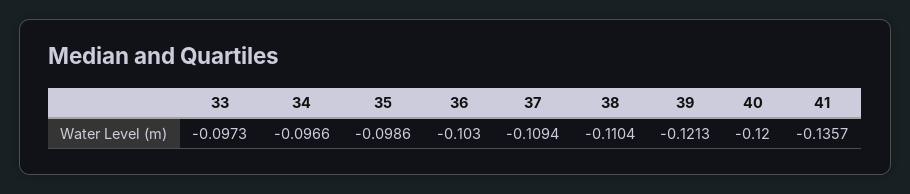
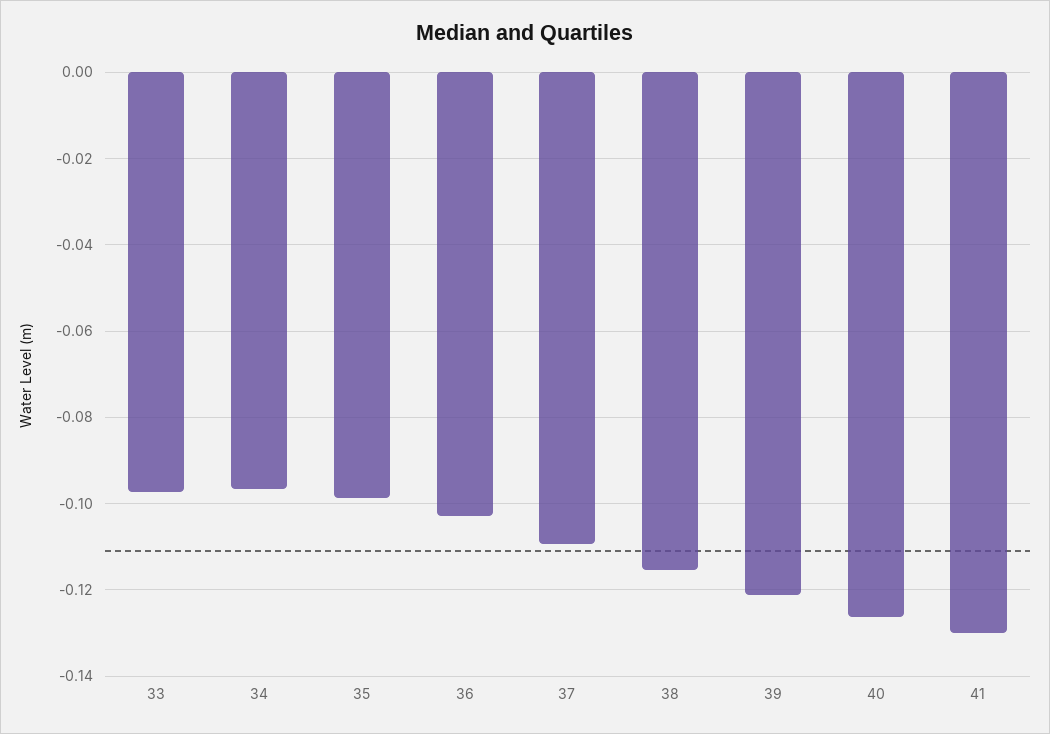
  {
    "33": -0.0973,
    "34": -0.0966,
    "35": -0.0986,
    "36": -0.103,
    "37": -0.1094,
-   "38": -0.1104,
+   "38": -0.116,
    "39": -0.1213,
-   "40": -0.12,
+   "40": -0.126,
-   "41": -0.1357
+   "41": -0.13
  }

